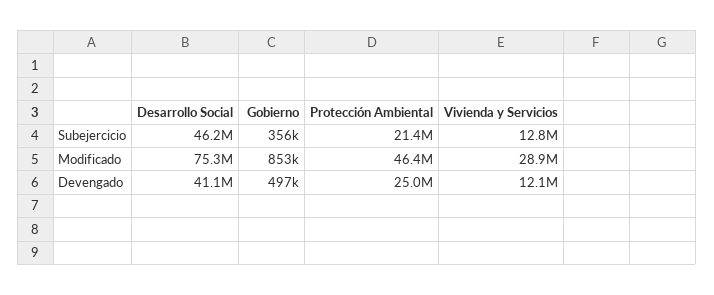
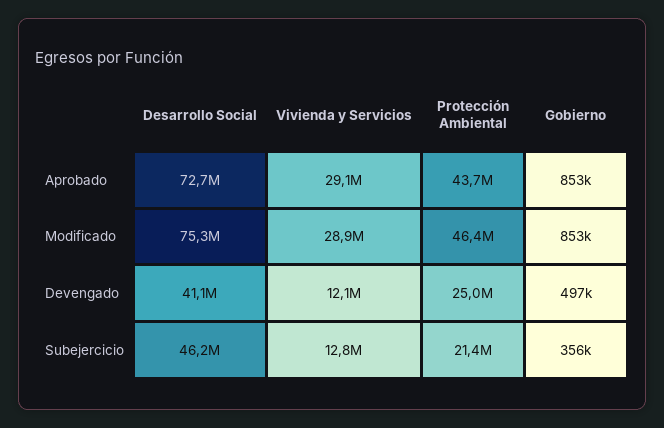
  {
    "Desarrollo Social": {
      "Subejercicio": 46200000,
      "Modificado": 75300000,
-     "Devengado": 41100000
+     "Devengado": 41100000,
+     "Aprobado": 72700000
    },
    "Gobierno": {
      "Subejercicio": 356000,
      "Modificado": 853000,
-     "Devengado": 497000
+     "Devengado": 497000,
+     "Aprobado": 853000
    },
    "Protección Ambiental": {
      "Subejercicio": 21400000,
      "Modificado": 46400000,
-     "Devengado": 25000000
+     "Devengado": 25000000,
+     "Aprobado": 43700000
    },
    "Vivienda y Servicios": {
      "Subejercicio": 12800000,
      "Modificado": 28900000,
-     "Devengado": 12100000
+     "Devengado": 12100000,
+     "Aprobado": 29100000
    }
  }

